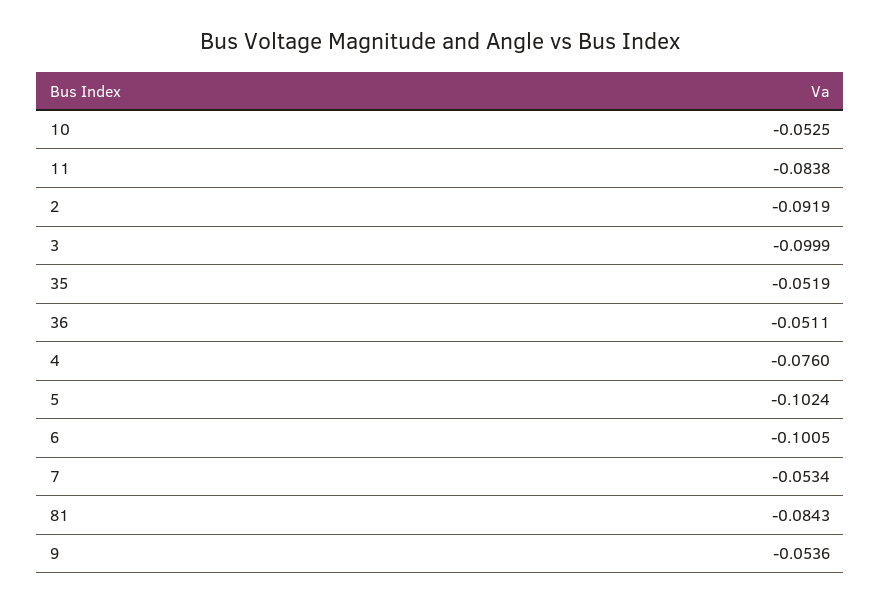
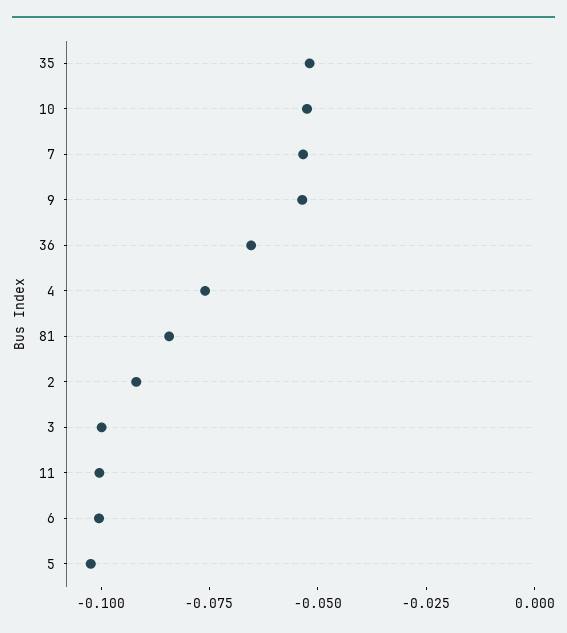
  {
    "10": -0.0525,
-   "11": -0.0838,
+   "11": -0.1,
    "2": -0.0919,
    "3": -0.0999,
    "35": -0.0519,
-   "36": -0.0511,
+   "36": -0.065,
    "4": -0.076,
    "5": -0.1024,
    "6": -0.1005,
    "7": -0.0534,
    "81": -0.0843,
    "9": -0.0536
  }

